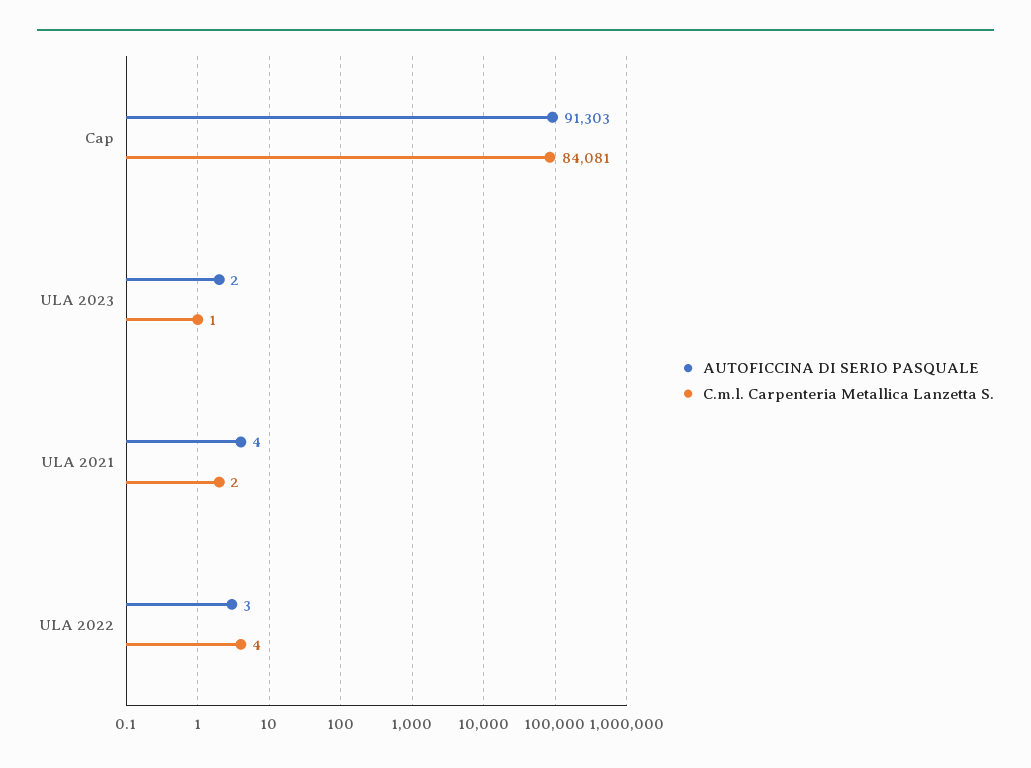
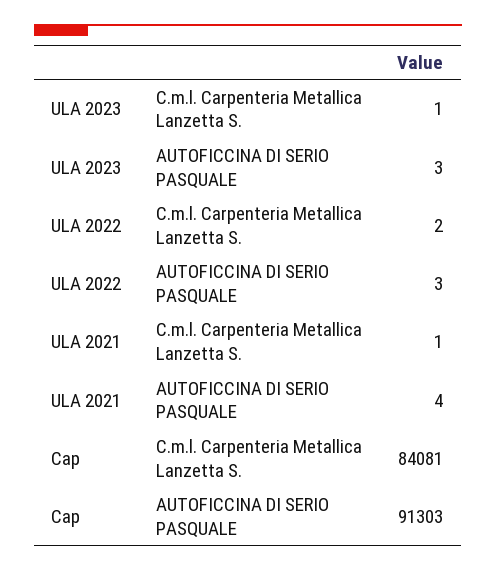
  {
    "AUTOFICCINA DI SERIO PASQUALE": {
      "Cap": 91303,
-     "ULA 2023": 2,
+     "ULA 2023": 3,
      "ULA 2021": 4,
      "ULA 2022": 3
    },
    "C.m.l. Carpenteria Metallica Lanzetta S.": {
      "Cap": 84081,
      "ULA 2023": 1,
-     "ULA 2021": 2,
+     "ULA 2021": 1,
-     "ULA 2022": 4
+     "ULA 2022": 2
    }
  }

